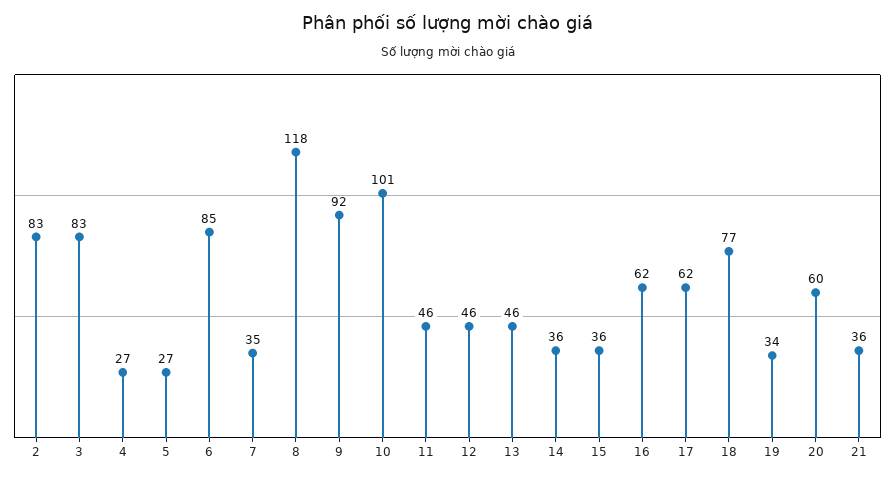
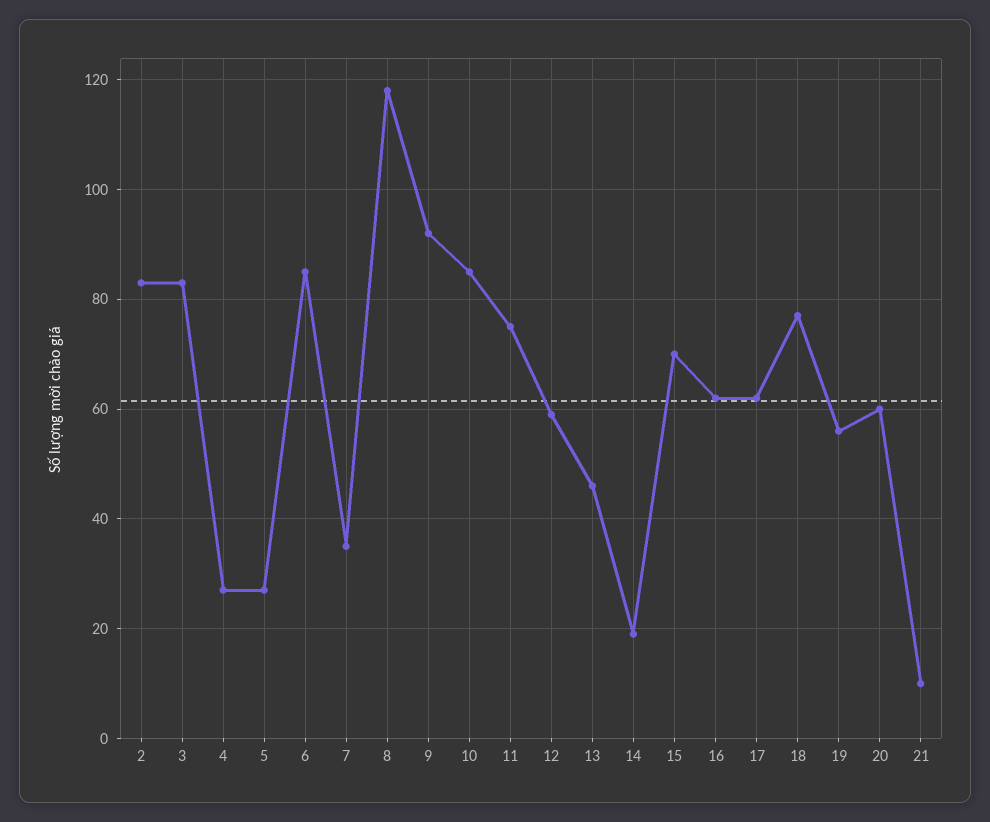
  {
    "2": 83,
    "3": 83,
    "4": 27,
    "5": 27,
    "6": 85,
    "7": 35,
    "8": 118,
    "9": 92,
-   "10": 101,
+   "10": 85,
-   "11": 46,
+   "11": 75,
-   "12": 46,
+   "12": 60,
    "13": 46,
-   "14": 36,
+   "14": 20,
-   "15": 36,
+   "15": 70,
    "16": 62,
    "17": 62,
    "18": 77,
-   "19": 34,
+   "19": 55,
    "20": 60,
-   "21": 36
+   "21": 10
  }

